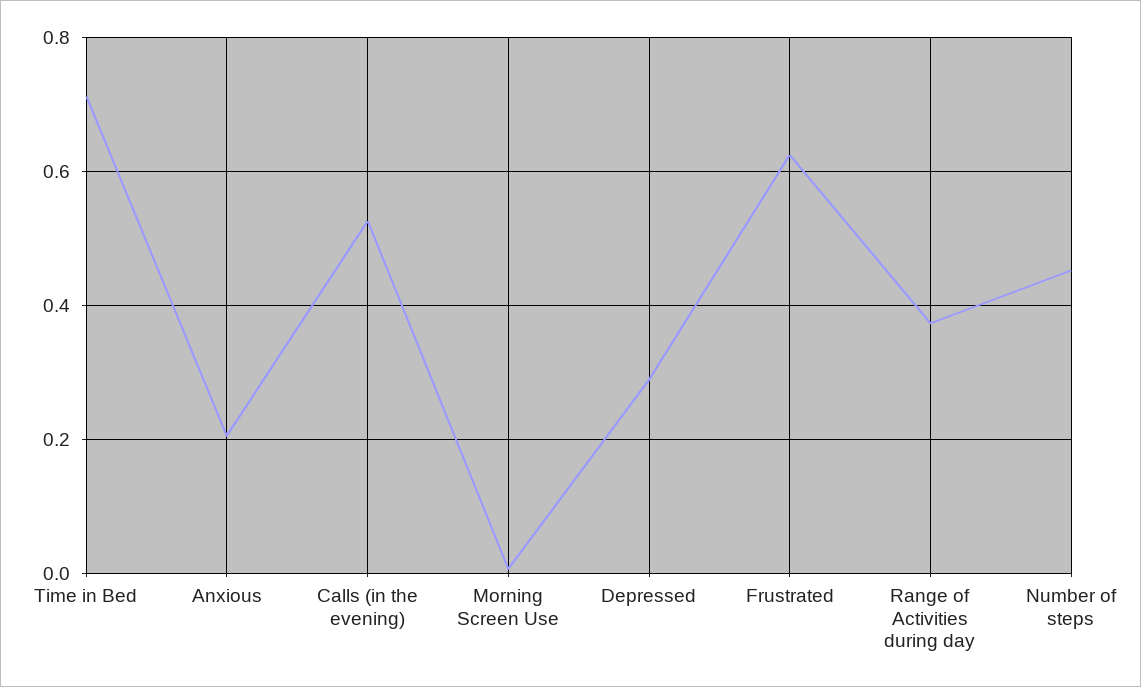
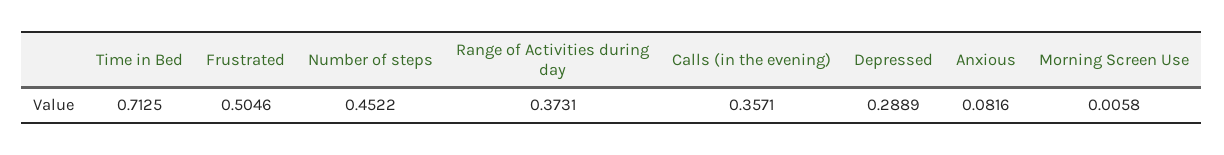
  {
    "Time in Bed": 0.7125,
-   "Anxious": 0.2,
+   "Anxious": 0.0816,
-   "Calls (in the evening)": 0.52,
+   "Calls (in the evening)": 0.3571,
    "Morning Screen Use": 0.0058,
    "Depressed": 0.2889,
-   "Frustrated": 0.62,
+   "Frustrated": 0.5046,
    "Range of Activities during day": 0.3731,
    "Number of steps": 0.4522
  }

